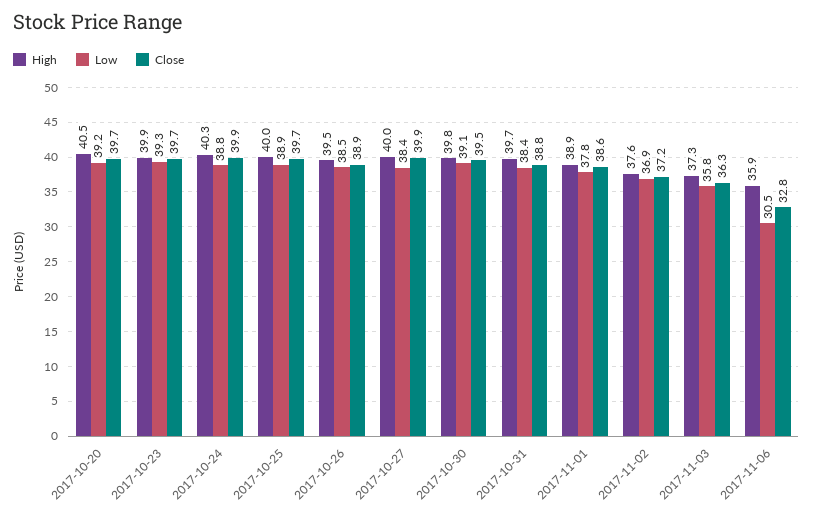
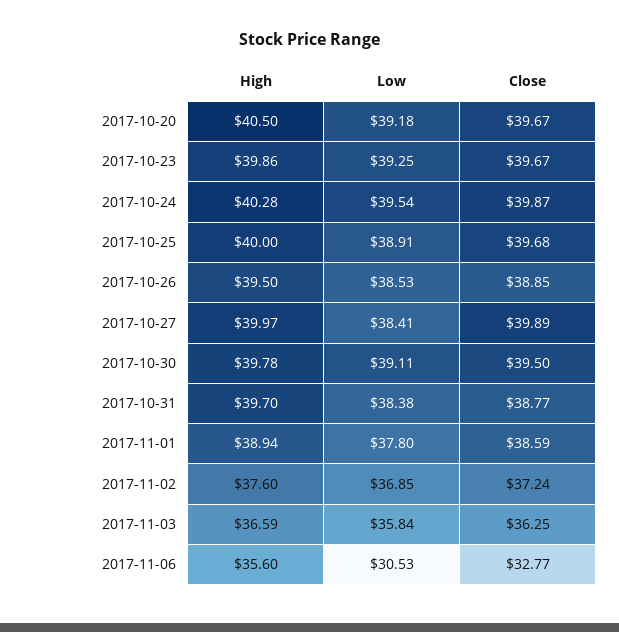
  {
    "High": {
      "2017-10-20": 40.5,
      "2017-10-23": 39.86,
      "2017-10-24": 40.28,
      "2017-10-25": 40,
      "2017-10-26": 39.5,
      "2017-10-27": 39.97,
      "2017-10-30": 39.78,
      "2017-10-31": 39.7,
      "2017-11-01": 38.94,
      "2017-11-02": 37.6,
-     "2017-11-03": 37.3,
+     "2017-11-03": 36.59,
-     "2017-11-06": 35.9
+     "2017-11-06": 35.6
    },
    "Low": {
      "2017-10-20": 39.18,
      "2017-10-23": 39.25,
-     "2017-10-24": 38.8,
+     "2017-10-24": 39.54,
      "2017-10-25": 38.91,
      "2017-10-26": 38.53,
      "2017-10-27": 38.41,
      "2017-10-30": 39.11,
      "2017-10-31": 38.38,
      "2017-11-01": 37.8,
      "2017-11-02": 36.85,
      "2017-11-03": 35.84,
      "2017-11-06": 30.53
    },
    "Close": {
      "2017-10-20": 39.67,
      "2017-10-23": 39.67,
      "2017-10-24": 39.87,
      "2017-10-25": 39.68,
      "2017-10-26": 38.85,
      "2017-10-27": 39.89,
      "2017-10-30": 39.5,
      "2017-10-31": 38.77,
      "2017-11-01": 38.59,
      "2017-11-02": 37.24,
      "2017-11-03": 36.25,
      "2017-11-06": 32.77
    }
  }

